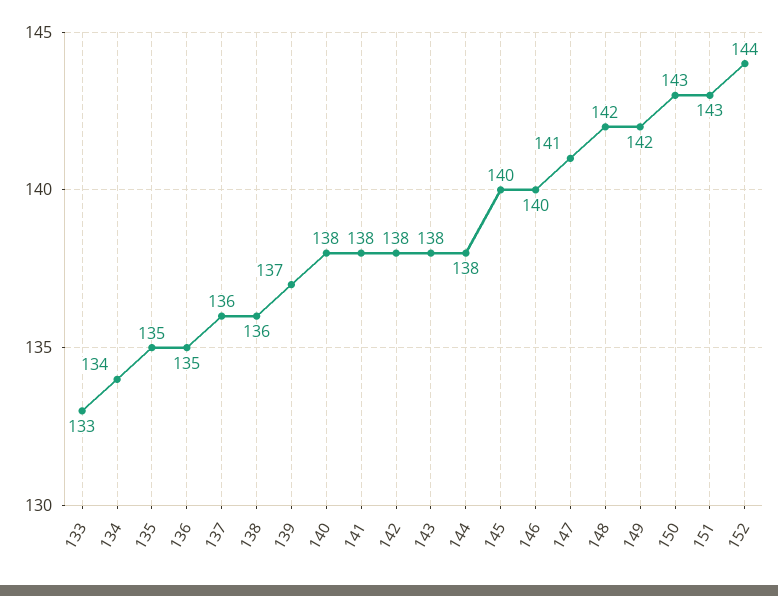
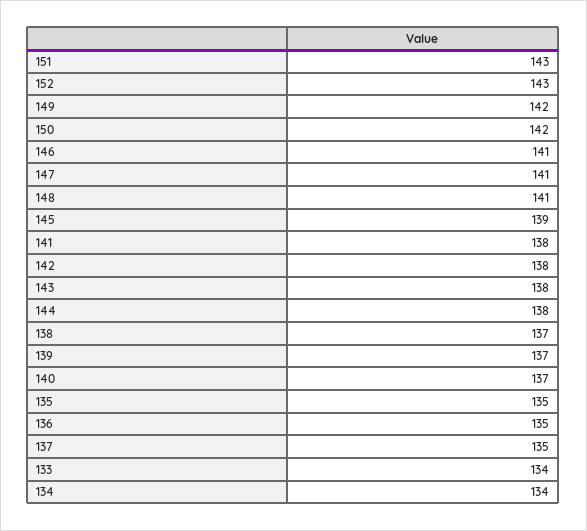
  {
-   "133": 133,
+   "133": 134,
    "134": 134,
    "135": 135,
    "136": 135,
-   "137": 136,
+   "137": 135,
-   "138": 136,
+   "138": 137,
    "139": 137,
-   "140": 138,
+   "140": 137,
    "141": 138,
    "142": 138,
    "143": 138,
    "144": 138,
-   "145": 140,
+   "145": 139,
-   "146": 140,
+   "146": 141,
    "147": 141,
-   "148": 142,
+   "148": 141,
    "149": 142,
-   "150": 143,
+   "150": 142,
    "151": 143,
-   "152": 144
+   "152": 143
  }

